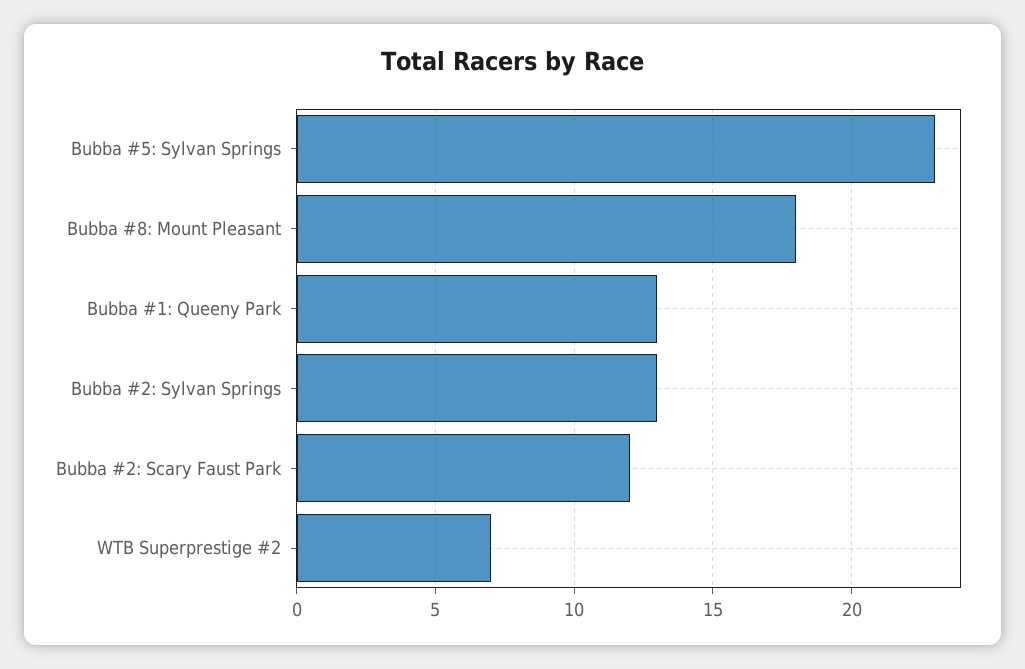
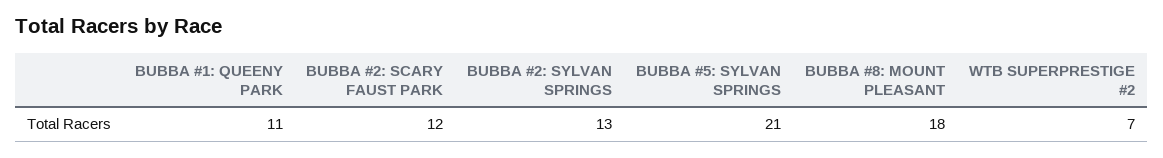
  {
-   "Bubba #5: Sylvan Springs": 23,
+   "Bubba #5: Sylvan Springs": 21,
    "Bubba #8: Mount Pleasant": 18,
-   "Bubba #1: Queeny Park": 13,
+   "Bubba #1: Queeny Park": 11,
    "Bubba #2: Sylvan Springs": 13,
    "Bubba #2: Scary Faust Park": 12,
    "WTB Superprestige #2": 7
  }

